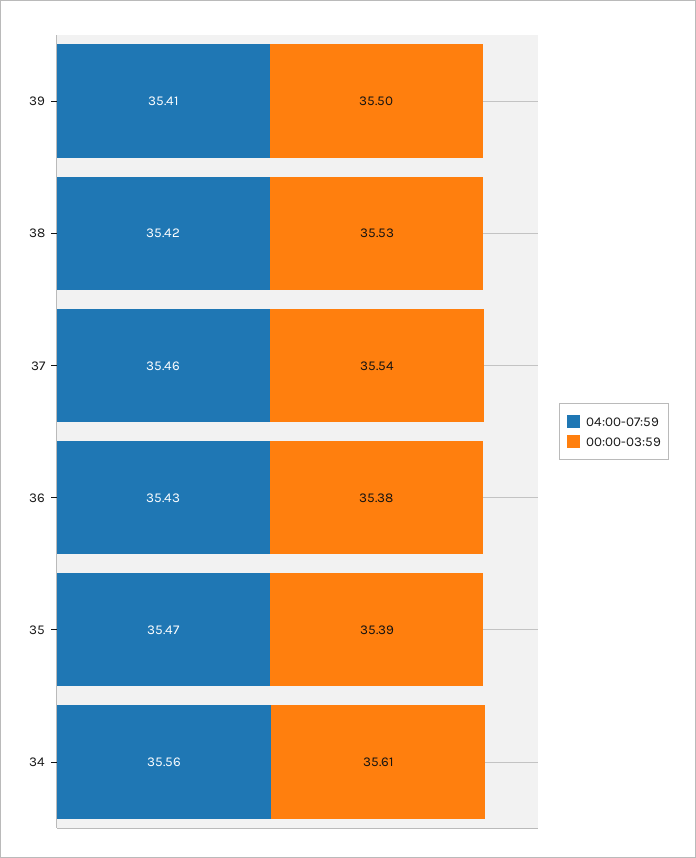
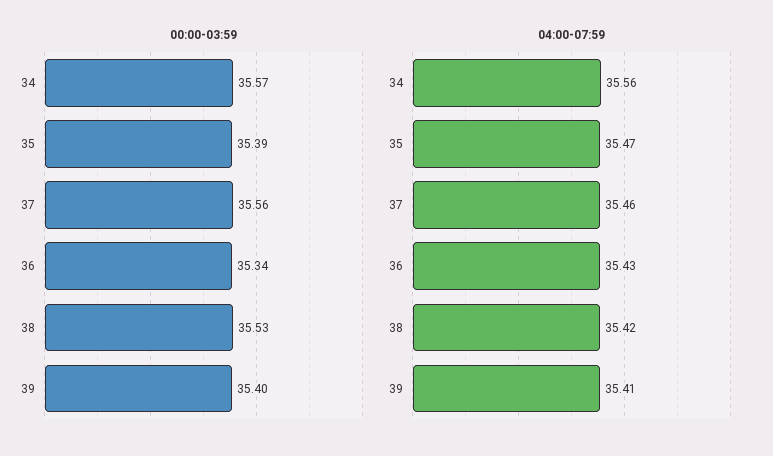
  {
    "04:00-07:59": {
      "39": 35.41,
      "38": 35.42,
      "37": 35.46,
      "36": 35.43,
      "35": 35.47,
      "34": 35.56
    },
    "00:00-03:59": {
-     "39": 35.5,
+     "39": 35.4,
      "38": 35.53,
-     "37": 35.54,
+     "37": 35.56,
-     "36": 35.38,
+     "36": 35.34,
      "35": 35.39,
-     "34": 35.61
+     "34": 35.57
    }
  }

